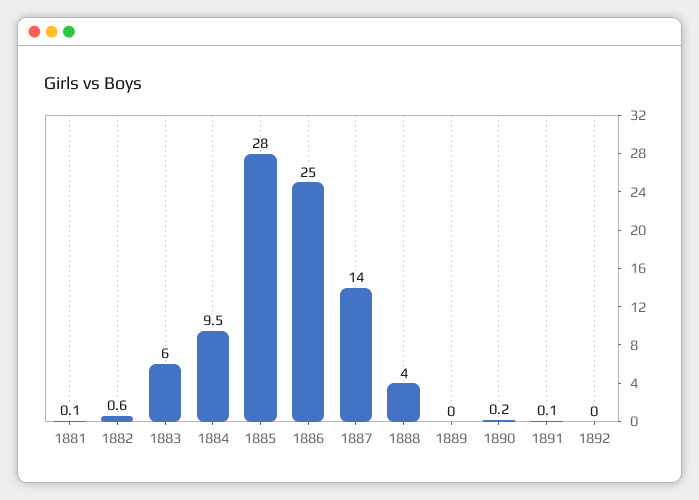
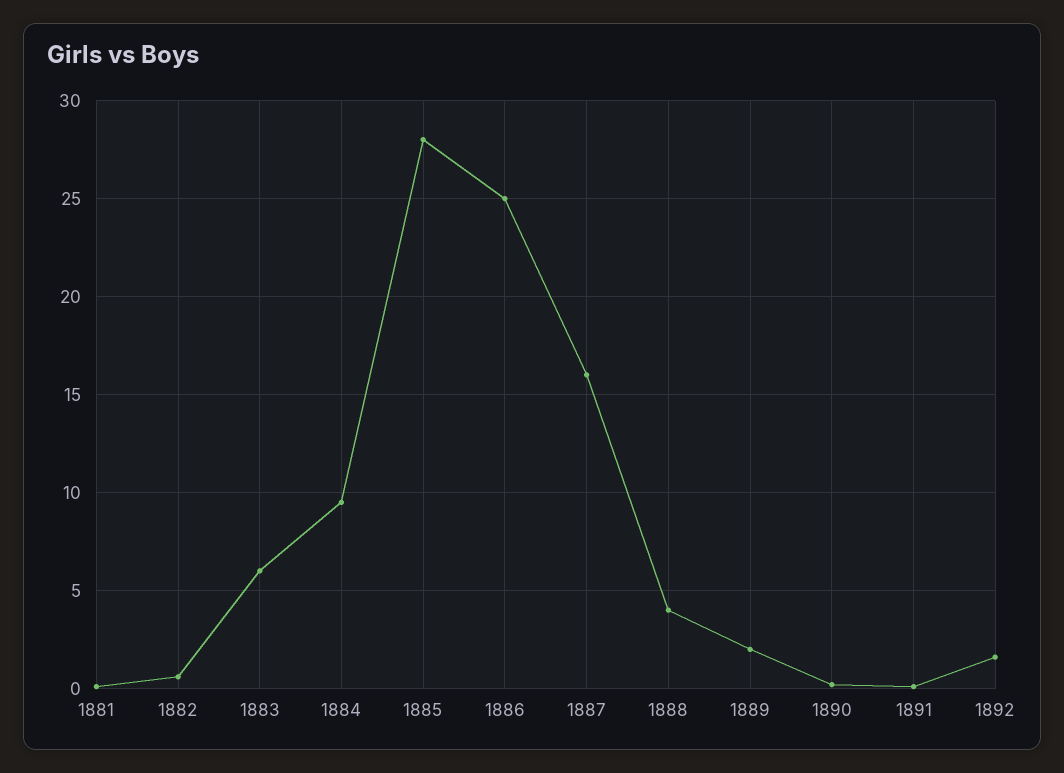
  {
    "1881": 0.1,
    "1882": 0.6,
    "1883": 6,
    "1884": 9.5,
    "1885": 28,
    "1886": 25,
-   "1887": 14,
+   "1887": 16,
    "1888": 4,
-   "1889": 0,
+   "1889": 2,
    "1890": 0.2,
    "1891": 0.1,
-   "1892": 0
+   "1892": 1.5
  }

